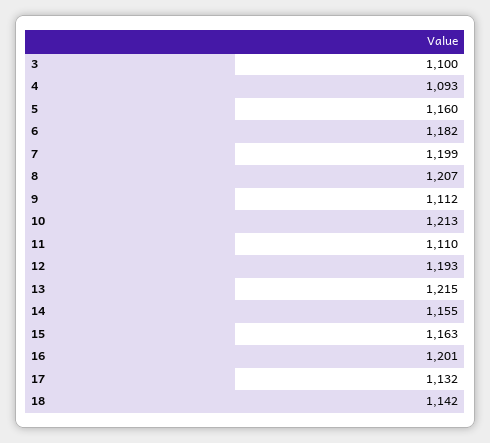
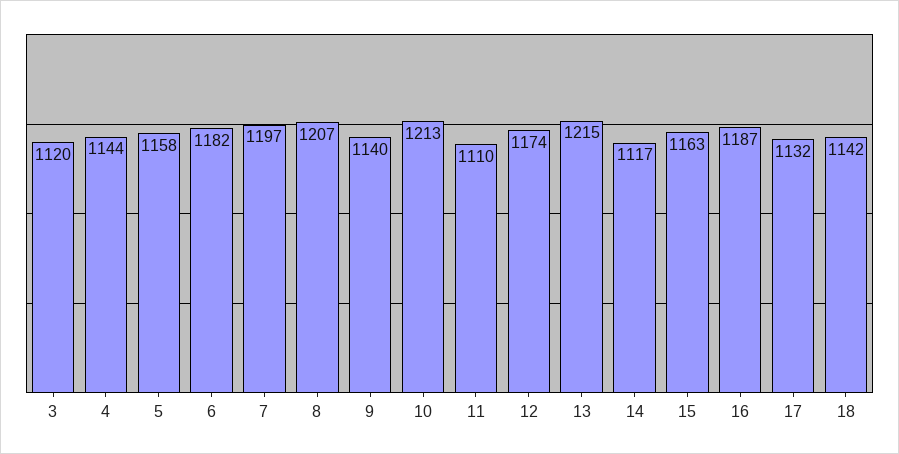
  {
-   "3": 1100,
+   "3": 1120,
-   "4": 1093,
+   "4": 1144,
-   "5": 1160,
+   "5": 1158,
    "6": 1182,
-   "7": 1199,
+   "7": 1197,
    "8": 1207,
-   "9": 1112,
+   "9": 1140,
    "10": 1213,
    "11": 1110,
-   "12": 1193,
+   "12": 1174,
    "13": 1215,
-   "14": 1155,
+   "14": 1117,
    "15": 1163,
-   "16": 1201,
+   "16": 1187,
    "17": 1132,
    "18": 1142
  }

